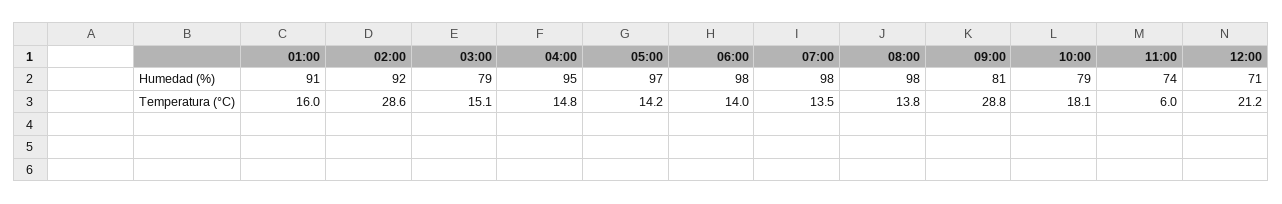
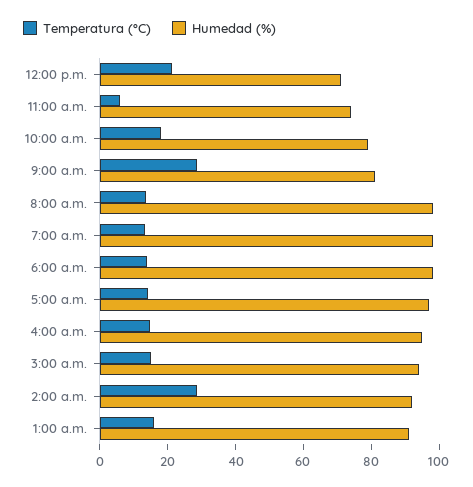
  {
    "Humedad (%)": {
      "01:00": 91,
      "02:00": 92,
-     "03:00": 79,
+     "03:00": 95,
      "04:00": 95,
      "05:00": 97,
      "06:00": 98,
      "07:00": 98,
      "08:00": 98,
      "09:00": 81,
      "10:00": 79,
      "11:00": 74,
      "12:00": 71
    },
    "Temperatura (°C)": {
      "01:00": 16,
      "02:00": 28.6,
      "03:00": 15.1,
      "04:00": 14.8,
      "05:00": 14.2,
      "06:00": 14,
      "07:00": 13.5,
      "08:00": 13.8,
      "09:00": 28.8,
      "10:00": 18.1,
      "11:00": 6,
      "12:00": 21.2
    }
  }

